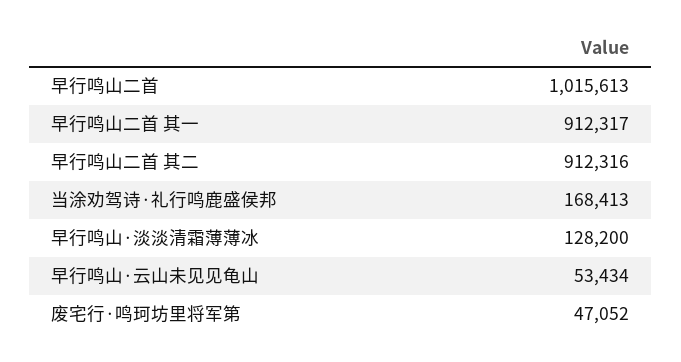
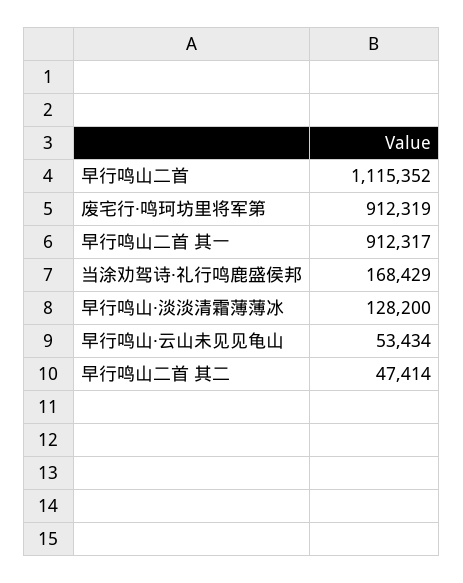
  {
-   "早行鸣山二首": 1015613,
+   "早行鸣山二首": 1115352,
    "早行鸣山二首 其一": 912317,
-   "早行鸣山二首 其二": 912316,
+   "早行鸣山二首 其二": 47414,
-   "当涂劝驾诗·礼行鸣鹿盛侯邦": 168413,
+   "当涂劝驾诗·礼行鸣鹿盛侯邦": 168429,
    "早行鸣山·淡淡清霜薄薄冰": 128200,
    "早行鸣山·云山未见见龟山": 53434,
-   "废宅行·鸣珂坊里将军第": 47052
+   "废宅行·鸣珂坊里将军第": 912319
  }

